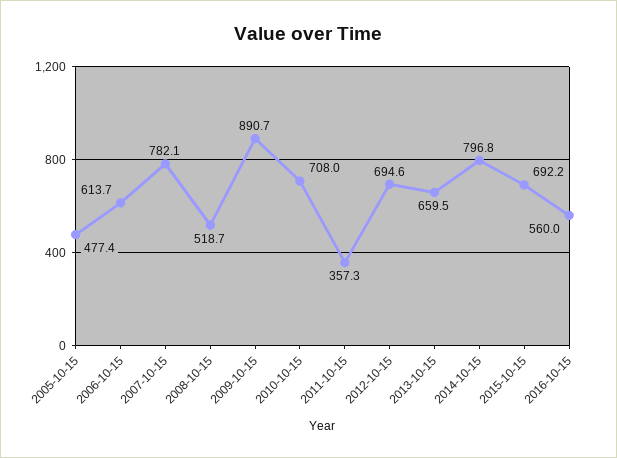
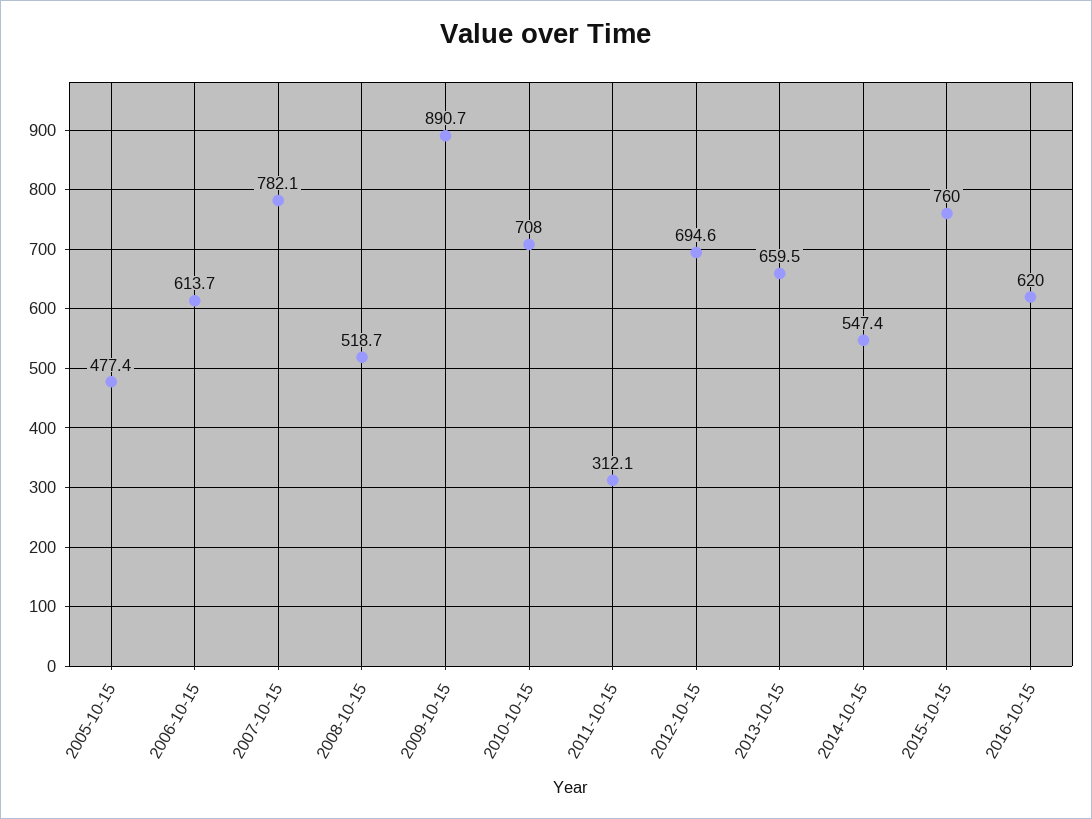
  {
    "2005-10-15": 477.4,
    "2006-10-15": 613.7,
    "2007-10-15": 782.1,
    "2008-10-15": 518.7,
    "2009-10-15": 890.7,
    "2010-10-15": 708,
-   "2011-10-15": 357.3,
+   "2011-10-15": 312.1,
    "2012-10-15": 694.6,
    "2013-10-15": 659.5,
-   "2014-10-15": 796.8,
+   "2014-10-15": 547.4,
-   "2015-10-15": 692.2,
+   "2015-10-15": 760,
-   "2016-10-15": 560
+   "2016-10-15": 620
  }

